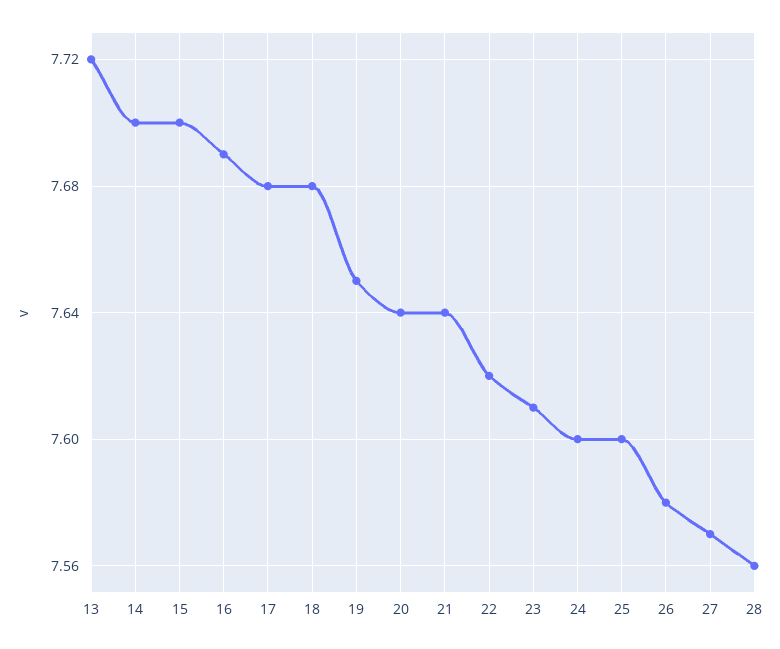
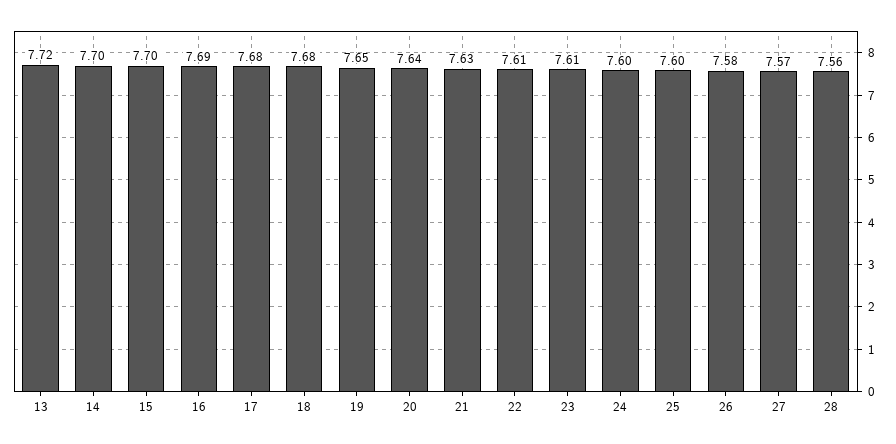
  {
    "13": 7.72,
    "14": 7.7,
    "15": 7.7,
    "16": 7.69,
    "17": 7.68,
    "18": 7.68,
    "19": 7.65,
    "20": 7.64,
-   "21": 7.64,
+   "21": 7.63,
-   "22": 7.62,
+   "22": 7.61,
    "23": 7.61,
    "24": 7.6,
    "25": 7.6,
    "26": 7.58,
    "27": 7.57,
    "28": 7.56
  }

